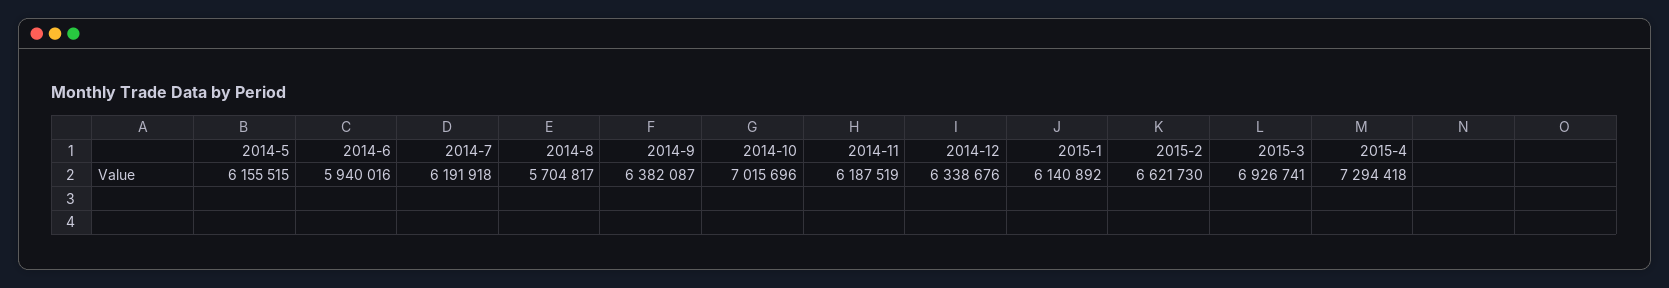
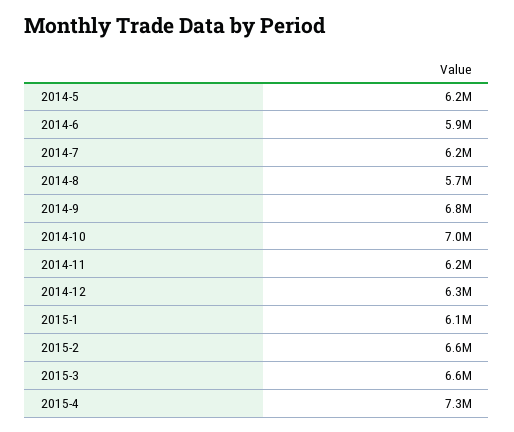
  {
    "2014-5": 6155515,
    "2014-6": 5940016,
    "2014-7": 6191918,
    "2014-8": 5704817,
-   "2014-9": 6382087,
+   "2014-9": 6800000,
    "2014-10": 7015696,
    "2014-11": 6187519,
    "2014-12": 6338676,
    "2015-1": 6140892,
    "2015-2": 6621730,
-   "2015-3": 6926741,
+   "2015-3": 6600000,
    "2015-4": 7294418
  }

